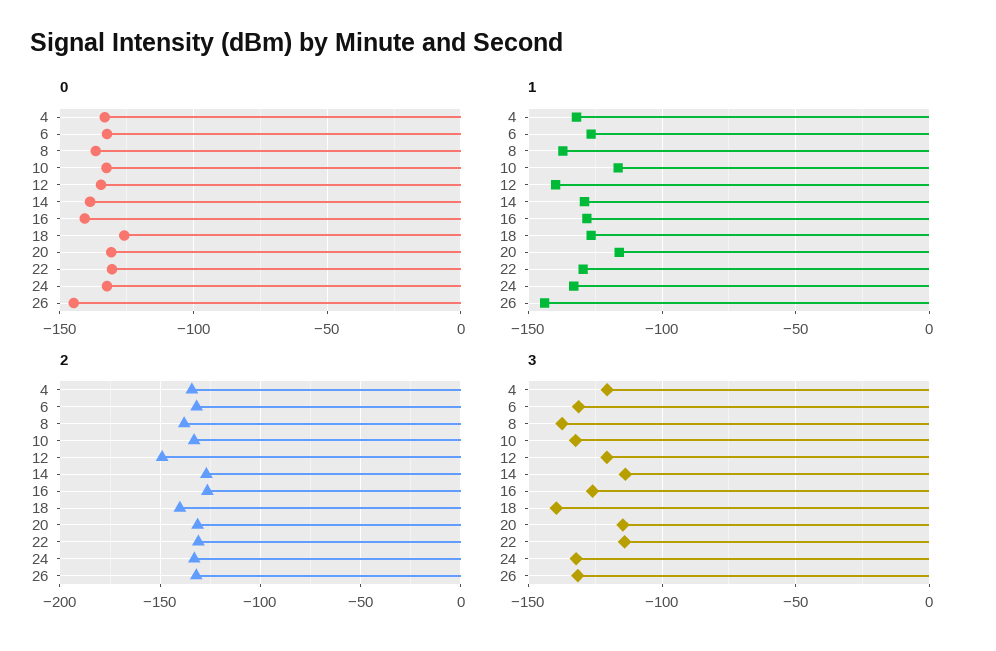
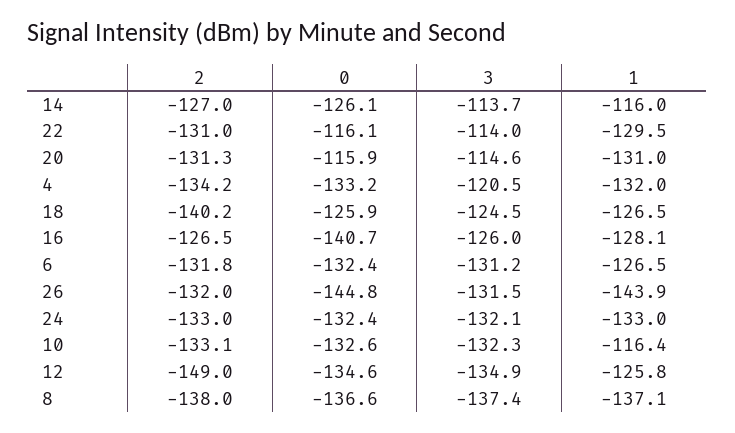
  {
    "0": {
      "4": -133.2,
      "6": -132.4,
      "8": -136.6,
      "10": -132.6,
      "12": -134.6,
-     "14": -140,
+     "14": -126.1,
      "16": -140.7,
      "18": -125.9,
-     "20": -130,
+     "20": -115.9,
-     "22": -130,
+     "22": -116.1,
      "24": -132.4,
      "26": -144.8
    },
    "1": {
      "4": -132,
      "6": -126.5,
      "8": -137.1,
      "10": -116.4,
-     "12": -140,
+     "12": -125.8,
-     "14": -130,
+     "14": -116,
      "16": -128.1,
      "18": -126.5,
-     "20": -115,
+     "20": -131,
      "22": -129.5,
      "24": -133,
      "26": -143.9
    },
    "2": {
      "4": -134.2,
      "6": -131.8,
      "8": -138,
      "10": -133.1,
      "12": -149,
      "14": -127,
      "16": -126.5,
      "18": -140.2,
      "20": -131.3,
      "22": -131,
      "24": -133,
      "26": -132
    },
    "3": {
      "4": -120.5,
      "6": -131.2,
      "8": -137.4,
      "10": -132.3,
-     "12": -120,
+     "12": -134.9,
      "14": -113.7,
      "16": -126,
-     "18": -140,
+     "18": -124.5,
      "20": -114.6,
      "22": -114,
      "24": -132.1,
      "26": -131.5
    }
  }

